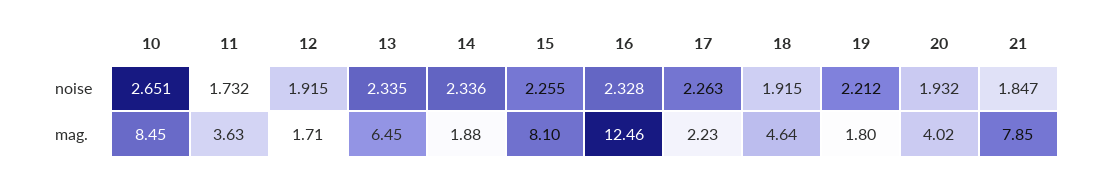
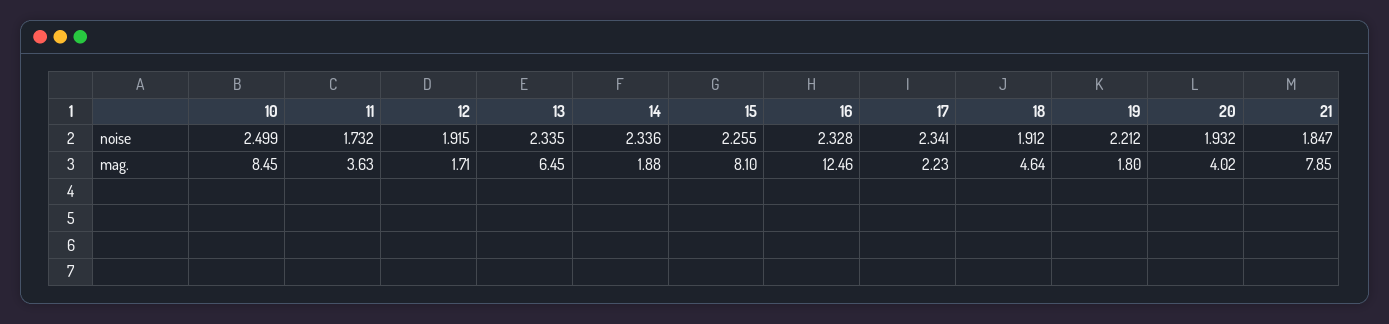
  {
    "10": {
-     "noise": 2.651,
+     "noise": 2.499,
      "mag.": 8.45
    },
    "11": {
      "noise": 1.732,
      "mag.": 3.63
    },
    "12": {
      "noise": 1.915,
      "mag.": 1.71
    },
    "13": {
      "noise": 2.335,
      "mag.": 6.45
    },
    "14": {
      "noise": 2.336,
      "mag.": 1.88
    },
    "15": {
      "noise": 2.255,
      "mag.": 8.1
    },
    "16": {
      "noise": 2.328,
      "mag.": 12.46
    },
    "17": {
-     "noise": 2.263,
+     "noise": 2.341,
      "mag.": 2.23
    },
    "18": {
-     "noise": 1.915,
+     "noise": 1.912,
      "mag.": 4.64
    },
    "19": {
      "noise": 2.212,
      "mag.": 1.8
    },
    "20": {
      "noise": 1.932,
      "mag.": 4.02
    },
    "21": {
      "noise": 1.847,
      "mag.": 7.85
    }
  }

